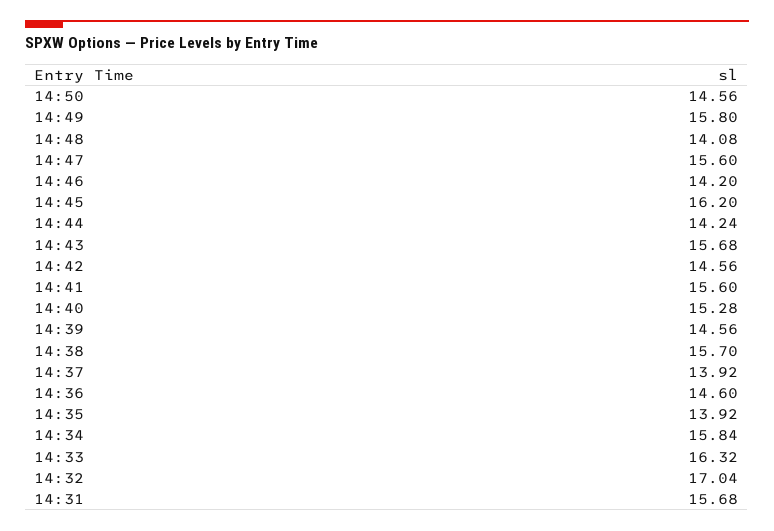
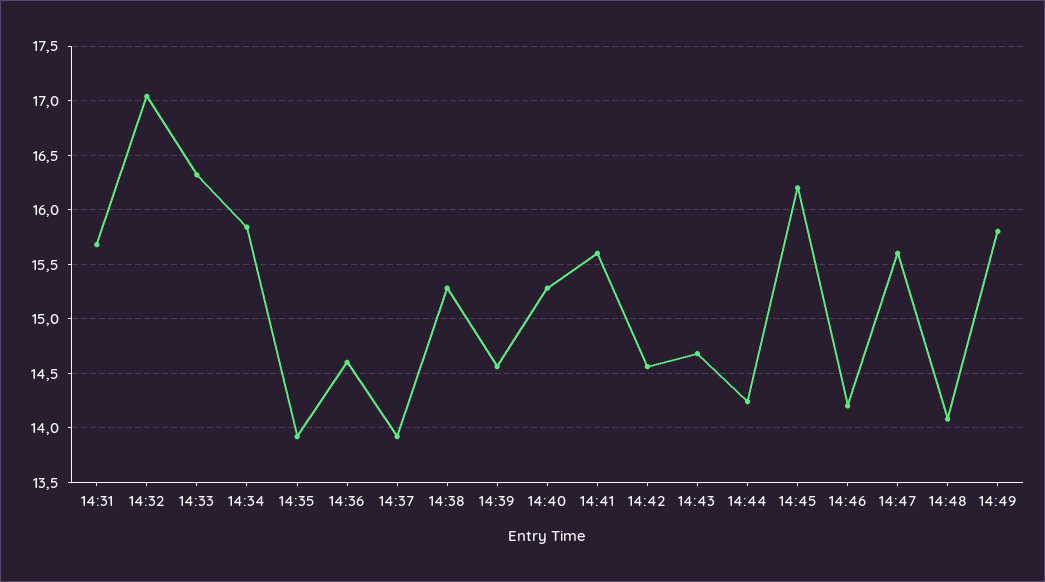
  {
-   "14:50": 14.56,
    "14:49": 15.8,
    "14:48": 14.08,
    "14:47": 15.6,
    "14:46": 14.2,
    "14:45": 16.2,
    "14:44": 14.24,
-   "14:43": 15.68,
+   "14:43": 14.7,
    "14:42": 14.56,
    "14:41": 15.6,
    "14:40": 15.28,
    "14:39": 14.56,
-   "14:38": 15.7,
+   "14:38": 15.3,
    "14:37": 13.92,
    "14:36": 14.6,
    "14:35": 13.92,
    "14:34": 15.84,
    "14:33": 16.32,
    "14:32": 17.04,
    "14:31": 15.68
  }

